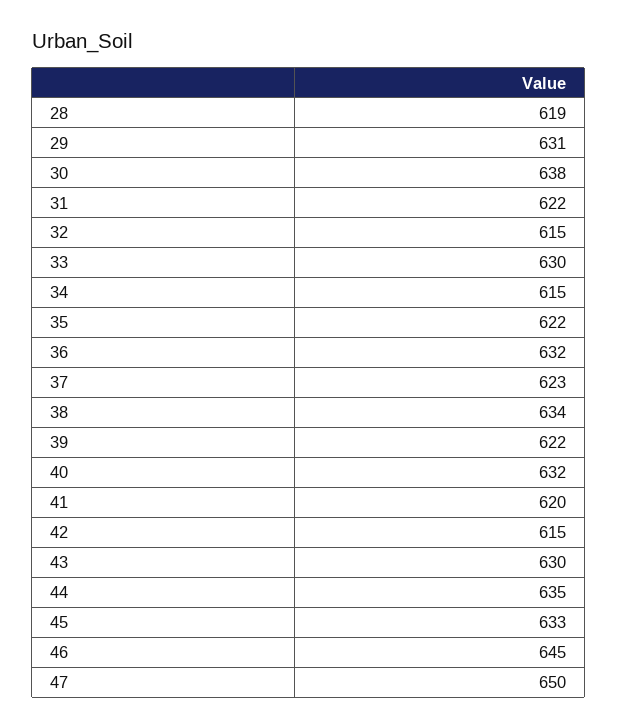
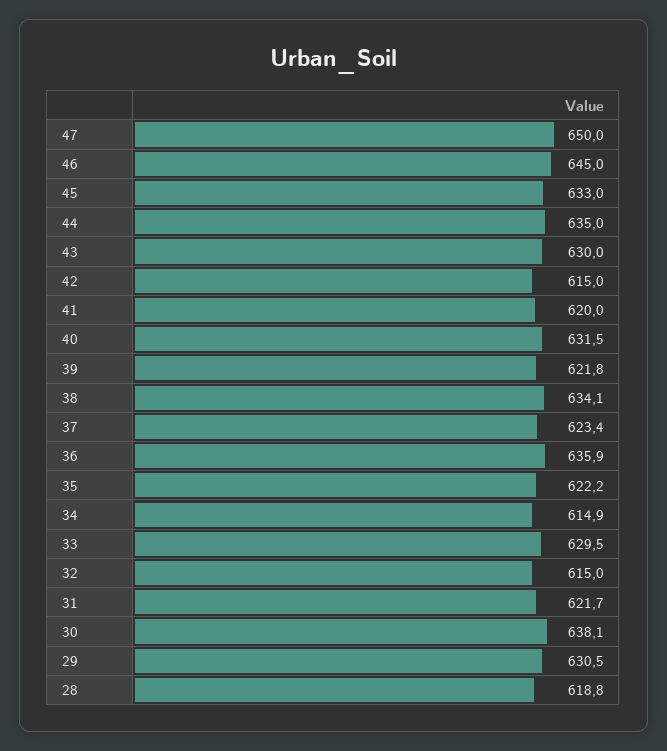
  {
    "28": 618.8,
    "29": 630.5,
    "30": 638.1,
    "31": 621.7,
    "32": 615,
    "33": 629.5,
    "34": 614.9,
    "35": 622.2,
-   "36": 632,
+   "36": 635.9,
    "37": 623.4,
    "38": 634.1,
    "39": 621.8,
    "40": 631.5,
    "41": 620,
    "42": 615,
    "43": 630,
    "44": 635,
    "45": 633,
    "46": 645,
    "47": 650
  }

